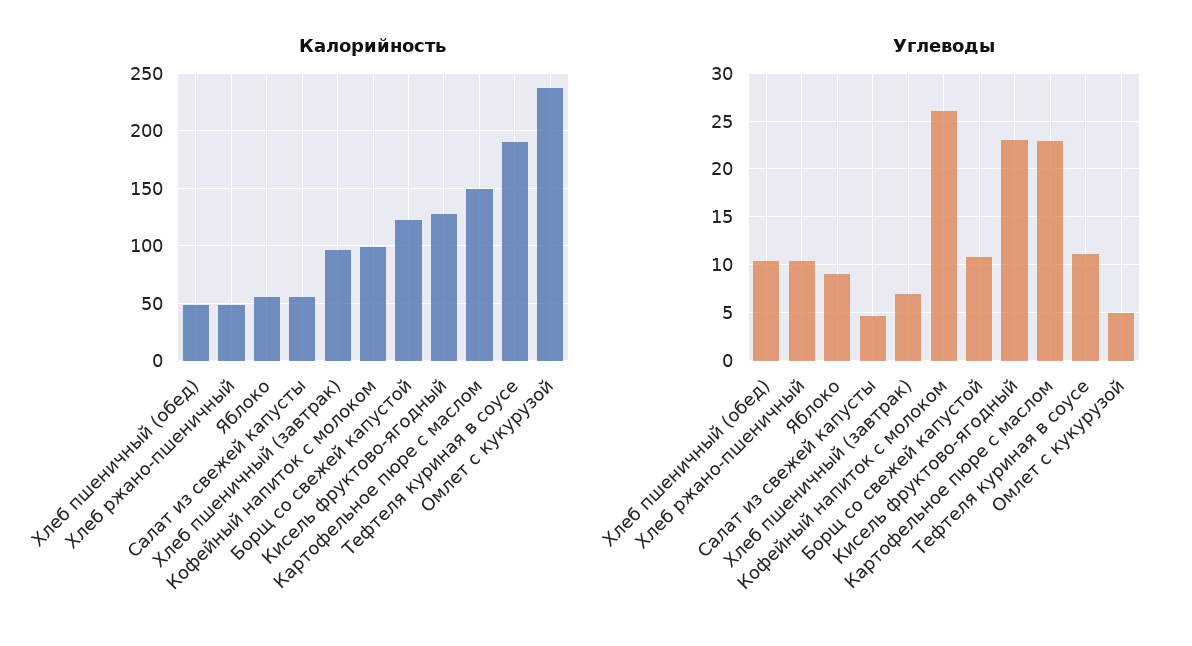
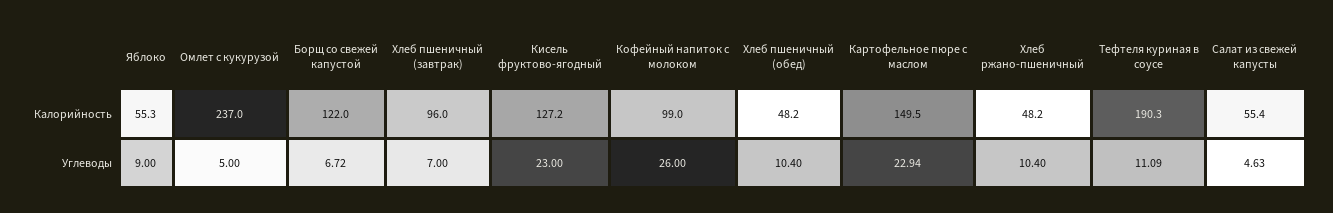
  {
    "Калорийность": {
      "Хлеб пшеничный (обед)": 48.2,
      "Хлеб ржано-пшеничный": 48.2,
      "Яблоко": 55.3,
      "Салат из свежей капусты": 55.4,
      "Хлеб пшеничный (завтрак)": 96,
      "Кофейный напиток с молоком": 99,
      "Борщ со свежей капустой": 122,
      "Кисель фруктово-ягодный": 127.2,
      "Картофельное пюре с маслом": 149.5,
      "Тефтеля куриная в соусе": 190.3,
      "Омлет с кукурузой": 237
    },
    "Углеводы": {
      "Хлеб пшеничный (обед)": 10.4,
      "Хлеб ржано-пшеничный": 10.4,
      "Яблоко": 9,
      "Салат из свежей капусты": 4.63,
      "Хлеб пшеничный (завтрак)": 7,
      "Кофейный напиток с молоком": 26,
-     "Борщ со свежей капустой": 11,
+     "Борщ со свежей капустой": 6.72,
      "Кисель фруктово-ягодный": 23,
      "Картофельное пюре с маслом": 22.94,
      "Тефтеля куриная в соусе": 11.09,
      "Омлет с кукурузой": 5
    }
  }

